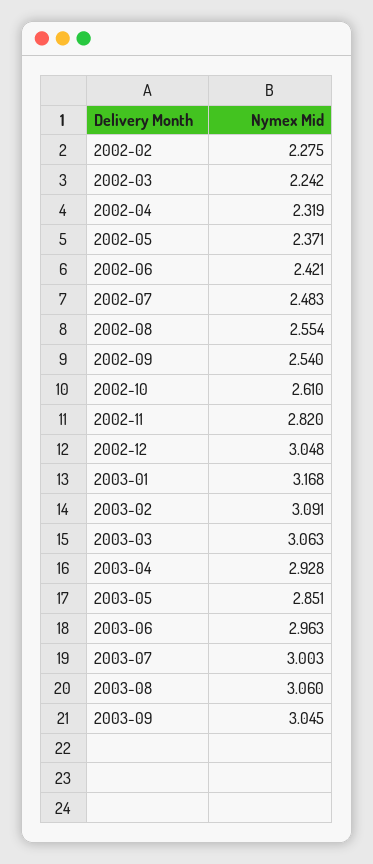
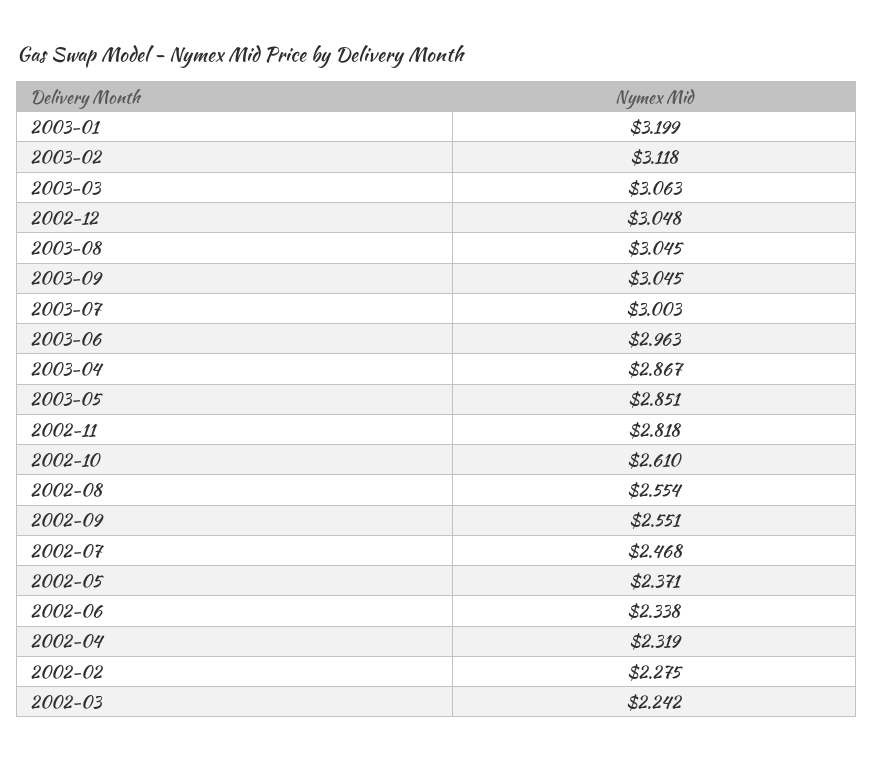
  {
    "2002-02": 2.275,
    "2002-03": 2.242,
    "2002-04": 2.319,
    "2002-05": 2.371,
-   "2002-06": 2.421,
+   "2002-06": 2.338,
-   "2002-07": 2.483,
+   "2002-07": 2.468,
    "2002-08": 2.554,
-   "2002-09": 2.54,
+   "2002-09": 2.551,
    "2002-10": 2.61,
-   "2002-11": 2.82,
+   "2002-11": 2.818,
    "2002-12": 3.048,
-   "2003-01": 3.168,
+   "2003-01": 3.199,
-   "2003-02": 3.091,
+   "2003-02": 3.118,
    "2003-03": 3.063,
-   "2003-04": 2.928,
+   "2003-04": 2.867,
    "2003-05": 2.851,
    "2003-06": 2.963,
    "2003-07": 3.003,
-   "2003-08": 3.06,
+   "2003-08": 3.045,
    "2003-09": 3.045
  }

